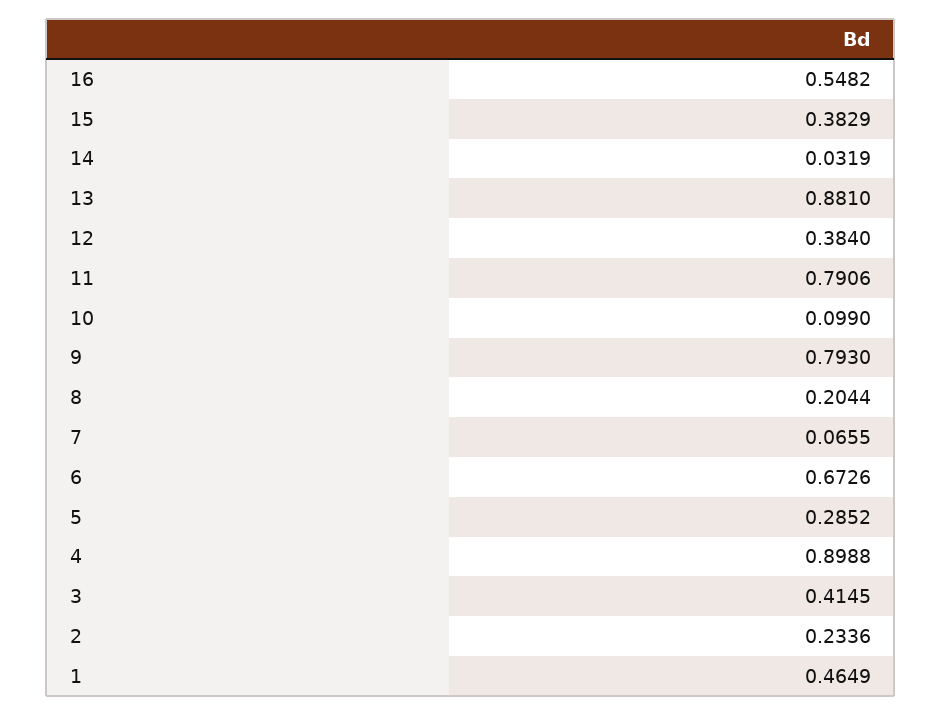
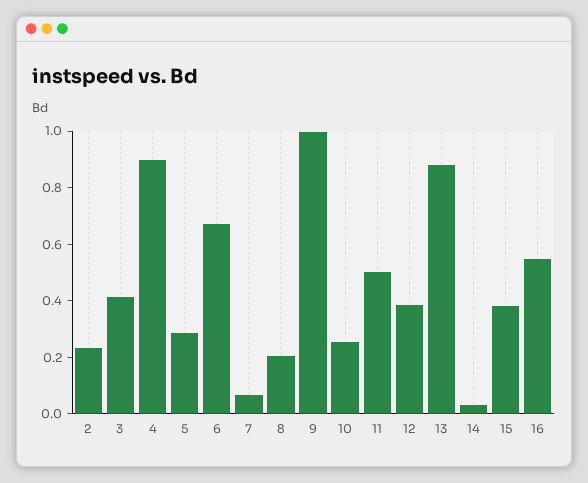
  {
    "16": 0.5482,
    "15": 0.3829,
    "14": 0.0319,
    "13": 0.881,
    "12": 0.384,
-   "11": 0.7906,
+   "11": 0.5,
-   "10": 0.099,
+   "10": 0.25,
-   "9": 0.793,
+   "9": 1,
    "8": 0.2044,
    "7": 0.0655,
    "6": 0.6726,
    "5": 0.2852,
    "4": 0.8988,
    "3": 0.4145,
-   "2": 0.2336,
+   "2": 0.2336
-   "1": 0.4649
  }

